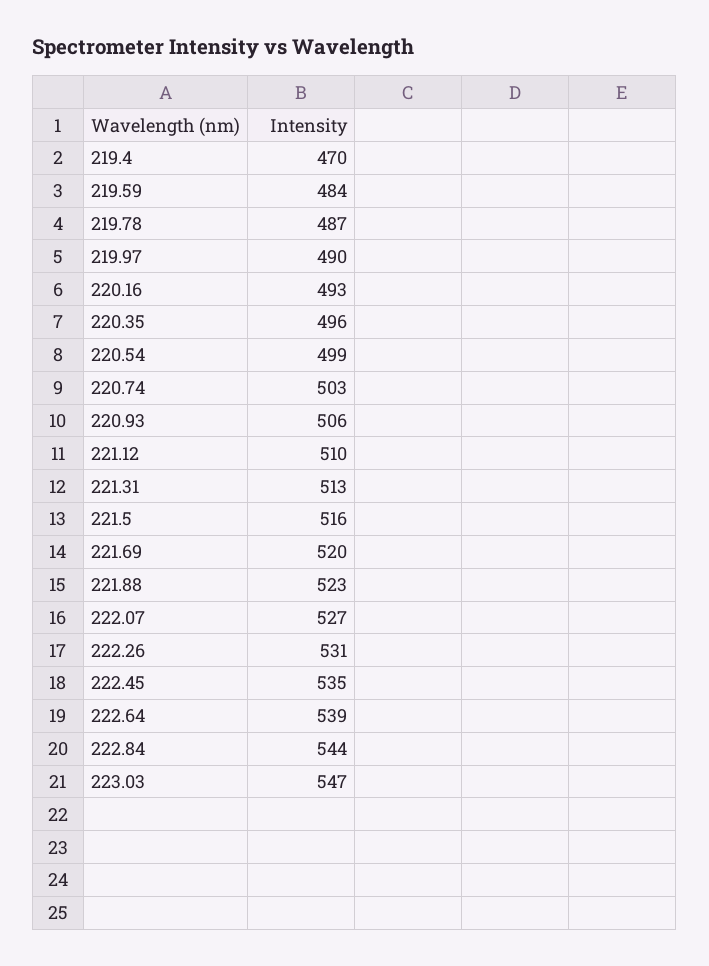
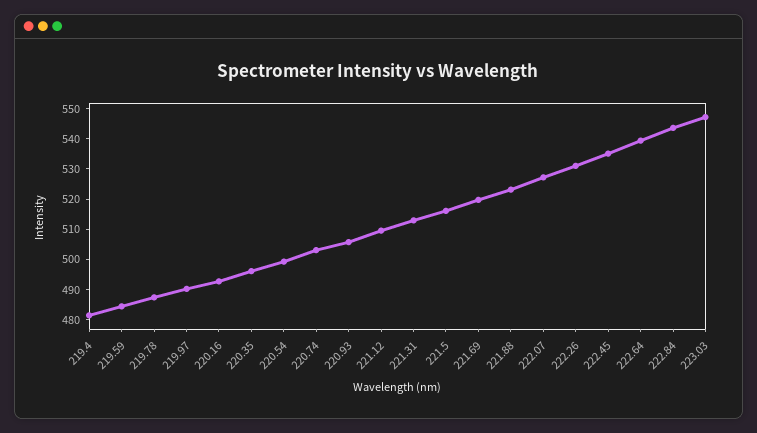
  {
-   "219.4": 470,
+   "219.4": 480,
    "219.59": 484,
    "219.78": 487,
    "219.97": 490,
    "220.16": 493,
    "220.35": 496,
    "220.54": 499,
    "220.74": 503,
    "220.93": 506,
    "221.12": 510,
    "221.31": 513,
    "221.5": 516,
    "221.69": 520,
    "221.88": 523,
    "222.07": 527,
    "222.26": 531,
    "222.45": 535,
    "222.64": 539,
    "222.84": 544,
    "223.03": 547
  }

